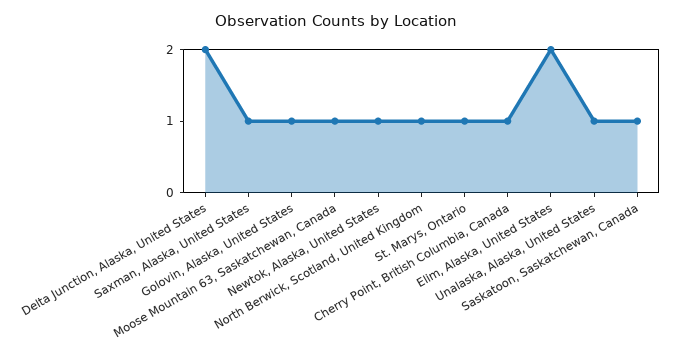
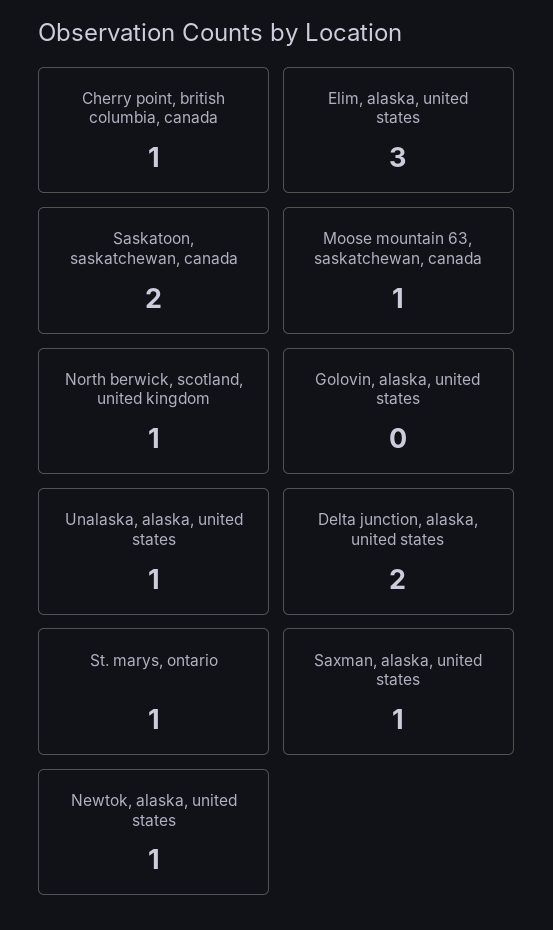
  {
    "Delta Junction, Alaska, United States": 2,
    "Saxman, Alaska, United States": 1,
-   "Golovin, Alaska, United States": 1,
+   "Golovin, Alaska, United States": 0,
    "Moose Mountain 63, Saskatchewan, Canada": 1,
    "Newtok, Alaska, United States": 1,
    "North Berwick, Scotland, United Kingdom": 1,
    "St. Marys, Ontario": 1,
    "Cherry Point, British Columbia, Canada": 1,
-   "Elim, Alaska, United States": 2,
+   "Elim, Alaska, United States": 3,
    "Unalaska, Alaska, United States": 1,
-   "Saskatoon, Saskatchewan, Canada": 1
+   "Saskatoon, Saskatchewan, Canada": 2
  }

